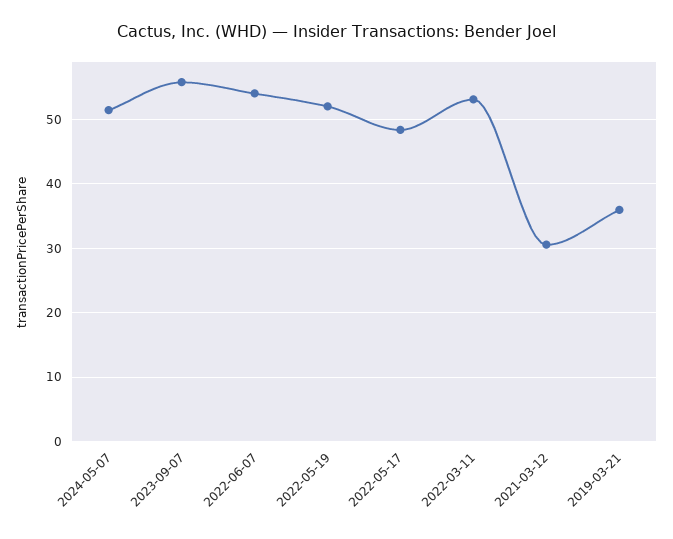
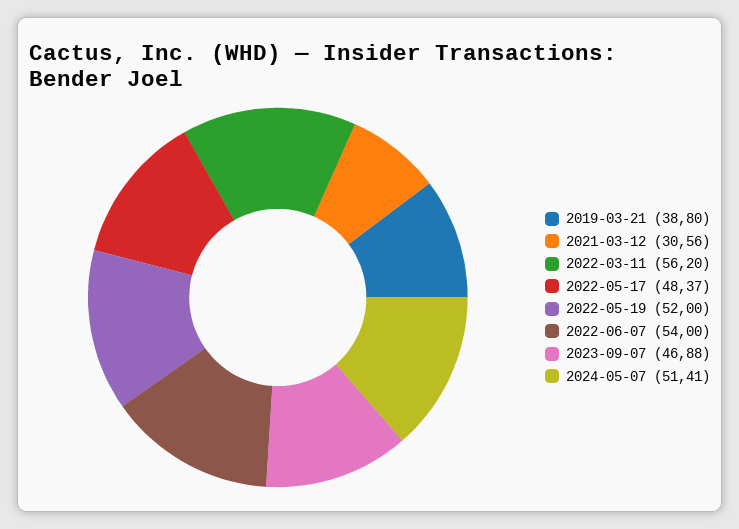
  {
    "2024-05-07": 51.41,
-   "2023-09-07": 56,
+   "2023-09-07": 46.88,
    "2022-06-07": 54,
    "2022-05-19": 52,
    "2022-05-17": 48.37,
-   "2022-03-11": 53,
+   "2022-03-11": 56.2,
    "2021-03-12": 30.56,
-   "2019-03-21": 36
+   "2019-03-21": 38.8
  }

